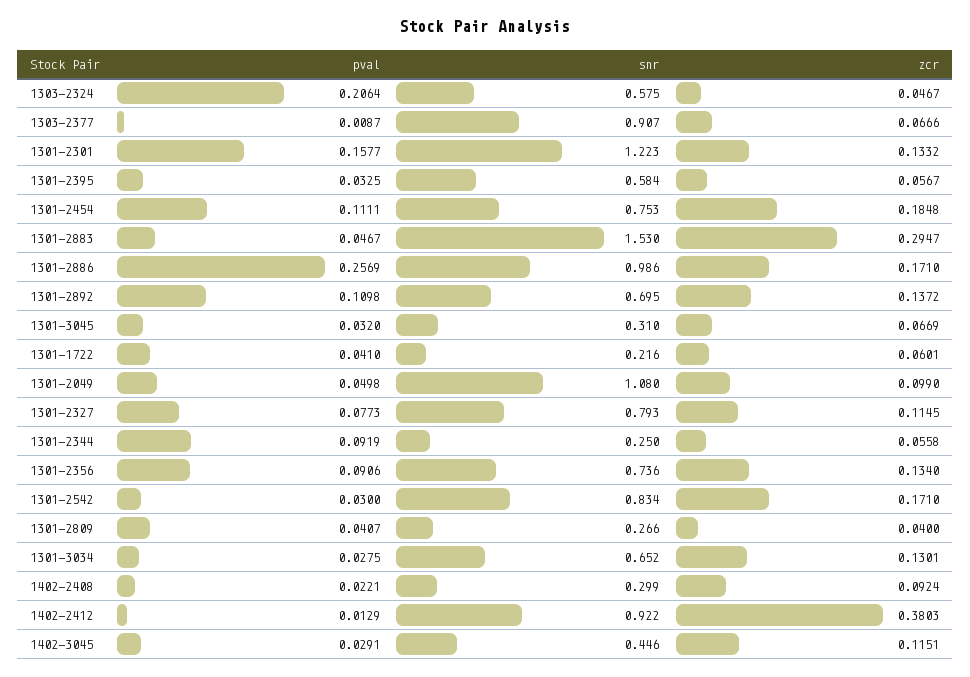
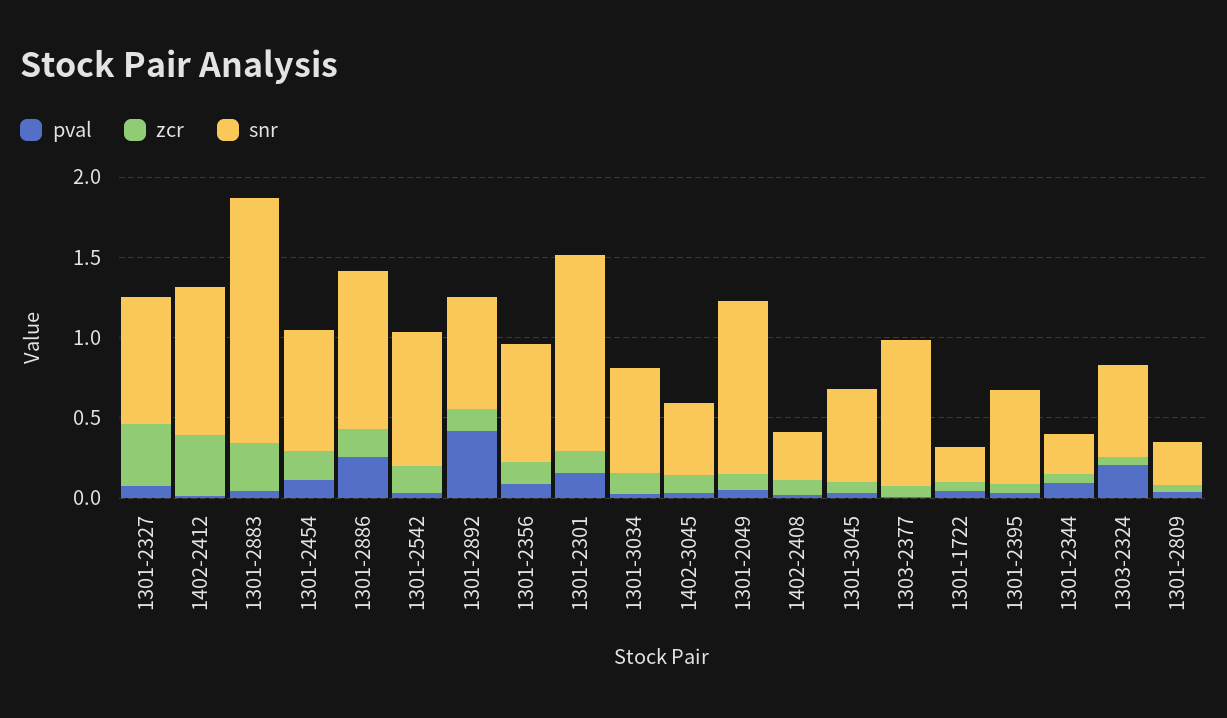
  {
    "pval": {
      "1303-2324": 0.2064,
      "1303-2377": 0.0087,
      "1301-2301": 0.1577,
      "1301-2395": 0.0325,
      "1301-2454": 0.1111,
      "1301-2883": 0.0467,
      "1301-2886": 0.2569,
-     "1301-2892": 0.1098,
+     "1301-2892": 0.4,
      "1301-3045": 0.032,
      "1301-1722": 0.041,
      "1301-2049": 0.0498,
      "1301-2327": 0.0773,
      "1301-2344": 0.0919,
      "1301-2356": 0.0906,
      "1301-2542": 0.03,
      "1301-2809": 0.0407,
      "1301-3034": 0.0275,
      "1402-2408": 0.0221,
      "1402-2412": 0.0129,
      "1402-3045": 0.0291
    },
    "snr": {
      "1303-2324": 0.575,
      "1303-2377": 0.907,
      "1301-2301": 1.223,
      "1301-2395": 0.584,
      "1301-2454": 0.753,
      "1301-2883": 1.53,
      "1301-2886": 0.986,
      "1301-2892": 0.695,
-     "1301-3045": 0.31,
+     "1301-3045": 0.6,
      "1301-1722": 0.216,
      "1301-2049": 1.08,
      "1301-2327": 0.793,
      "1301-2344": 0.25,
      "1301-2356": 0.736,
      "1301-2542": 0.834,
      "1301-2809": 0.266,
      "1301-3034": 0.652,
      "1402-2408": 0.299,
      "1402-2412": 0.922,
      "1402-3045": 0.446
    },
    "zcr": {
      "1303-2324": 0.0467,
      "1303-2377": 0.0666,
      "1301-2301": 0.1332,
      "1301-2395": 0.0567,
      "1301-2454": 0.1848,
      "1301-2883": 0.2947,
      "1301-2886": 0.171,
      "1301-2892": 0.1372,
      "1301-3045": 0.0669,
      "1301-1722": 0.0601,
      "1301-2049": 0.099,
-     "1301-2327": 0.1145,
+     "1301-2327": 0.4,
      "1301-2344": 0.0558,
      "1301-2356": 0.134,
      "1301-2542": 0.171,
      "1301-2809": 0.04,
      "1301-3034": 0.1301,
      "1402-2408": 0.0924,
      "1402-2412": 0.3803,
      "1402-3045": 0.1151
    }
  }

